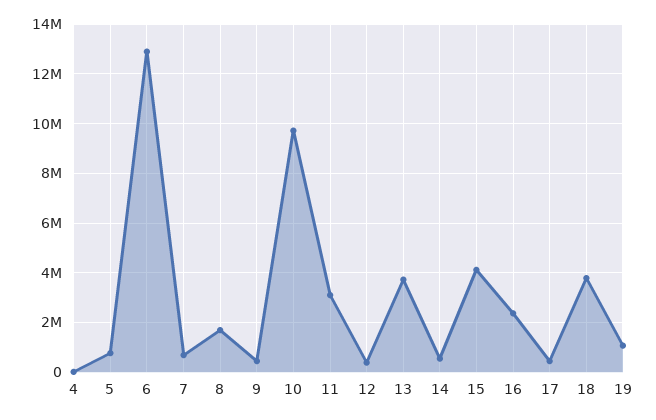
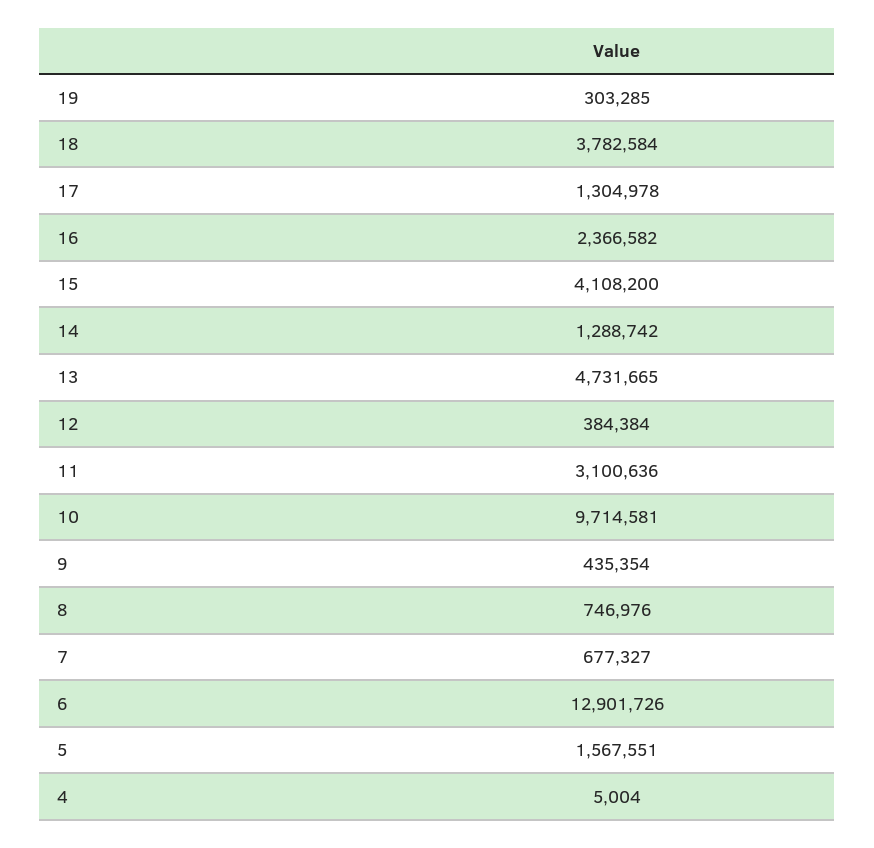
  {
    "4": 5004,
-   "5": 750000,
+   "5": 1567551,
    "6": 12901726,
    "7": 677327,
-   "8": 1750000,
+   "8": 746976,
    "9": 435354,
    "10": 9714581,
    "11": 3100636,
    "12": 384384,
-   "13": 3750000,
+   "13": 4731665,
-   "14": 500000,
+   "14": 1288742,
    "15": 4108200,
    "16": 2366582,
-   "17": 500000,
+   "17": 1304978,
    "18": 3782584,
-   "19": 1000000
+   "19": 303285
  }

